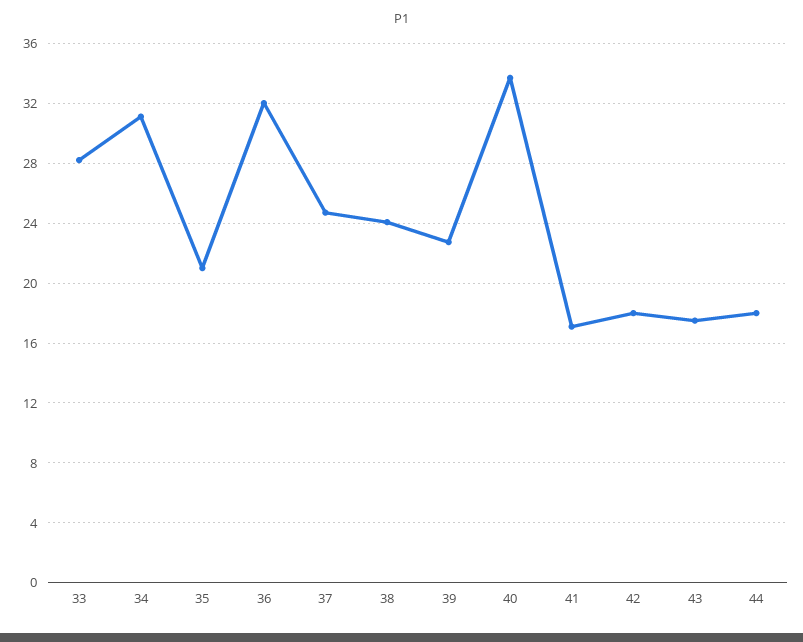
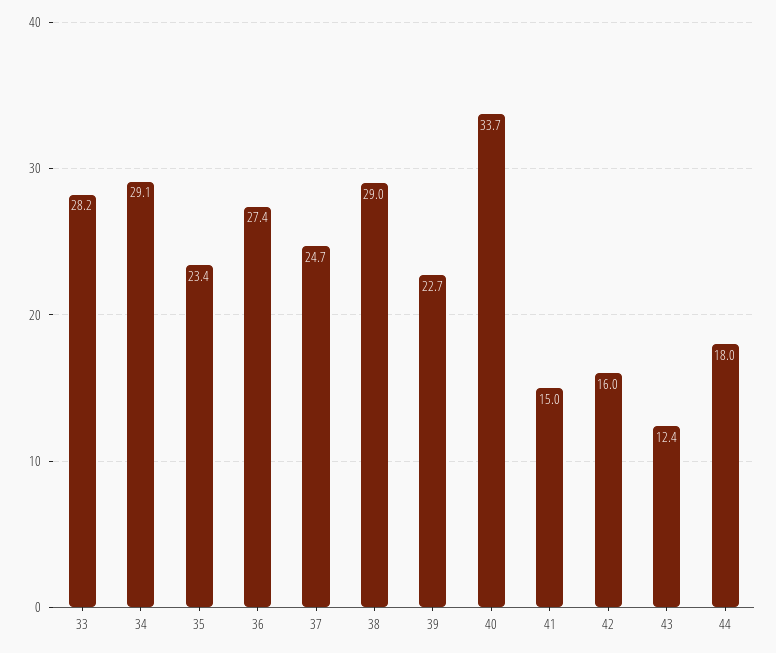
  {
    "33": 28.2,
-   "34": 31,
+   "34": 29.1,
-   "35": 21,
+   "35": 23.4,
-   "36": 32,
+   "36": 27.4,
    "37": 24.7,
-   "38": 24,
+   "38": 29,
    "39": 22.7,
    "40": 33.7,
-   "41": 17,
+   "41": 15,
-   "42": 18,
+   "42": 16,
-   "43": 17.5,
+   "43": 12.4,
    "44": 18
  }

